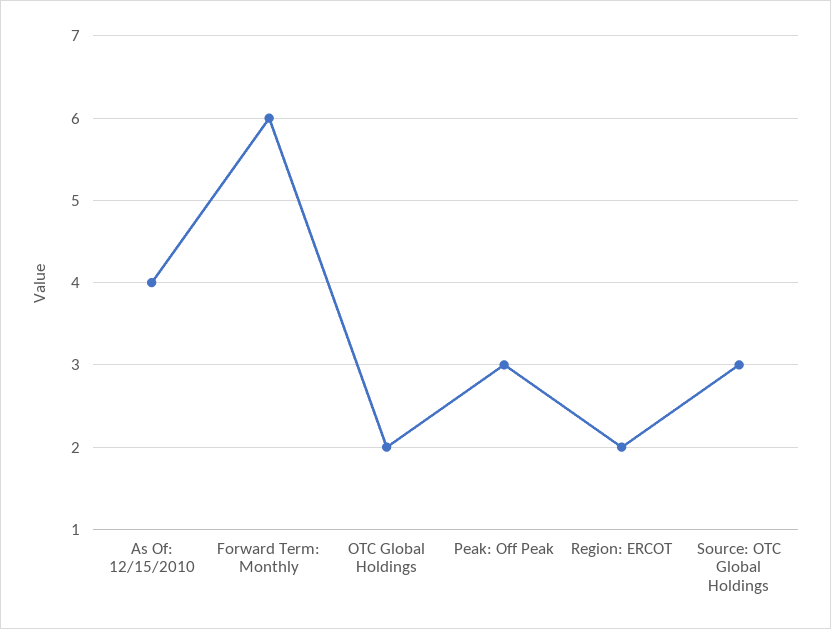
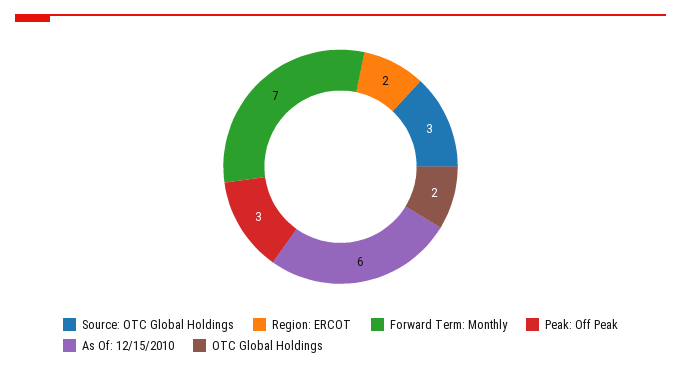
  {
-   "As Of: 12/15/2010": 4,
+   "As Of: 12/15/2010": 6,
-   "Forward Term: Monthly": 6,
+   "Forward Term: Monthly": 7,
    "OTC Global Holdings": 2,
    "Peak: Off Peak": 3,
    "Region: ERCOT": 2,
    "Source: OTC Global Holdings": 3
  }

